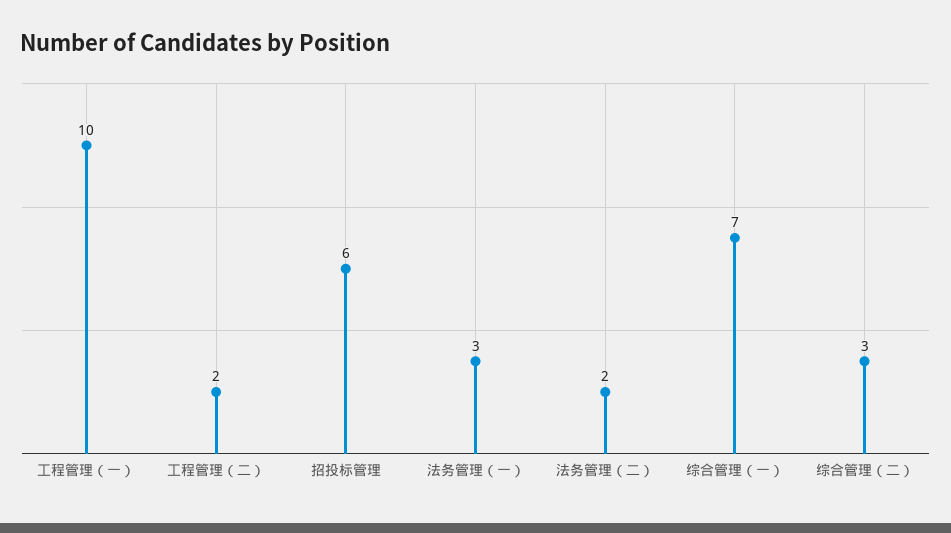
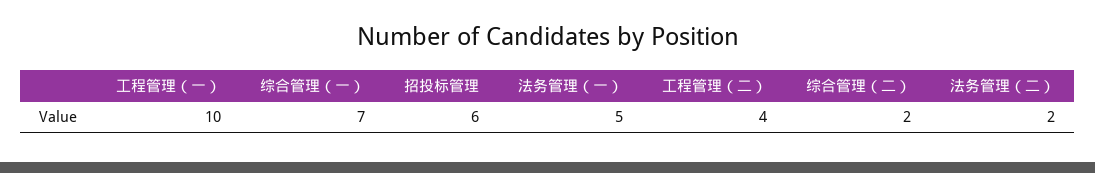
  {
    "工程管理（一）": 10,
-   "工程管理（二）": 2,
+   "工程管理（二）": 4,
    "招投标管理": 6,
-   "法务管理（一）": 3,
+   "法务管理（一）": 5,
    "法务管理（二）": 2,
    "综合管理（一）": 7,
-   "综合管理（二）": 3
+   "综合管理（二）": 2
  }

